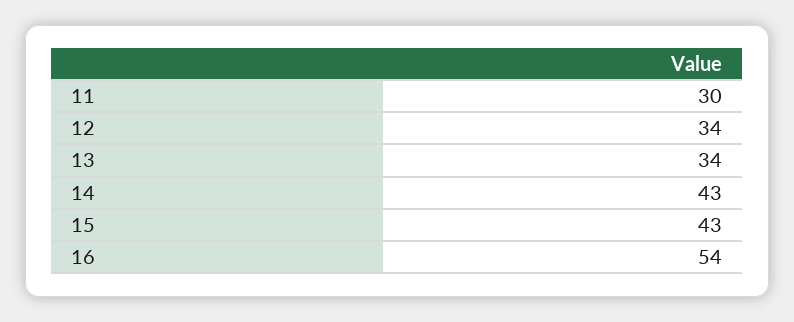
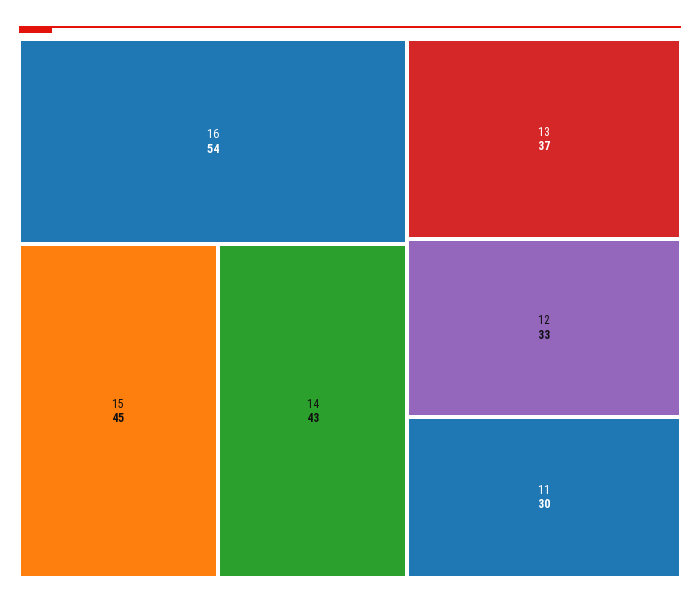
  {
    "11": 30,
-   "12": 34,
+   "12": 33,
-   "13": 34,
+   "13": 37,
    "14": 43,
-   "15": 43,
+   "15": 45,
    "16": 54
  }

